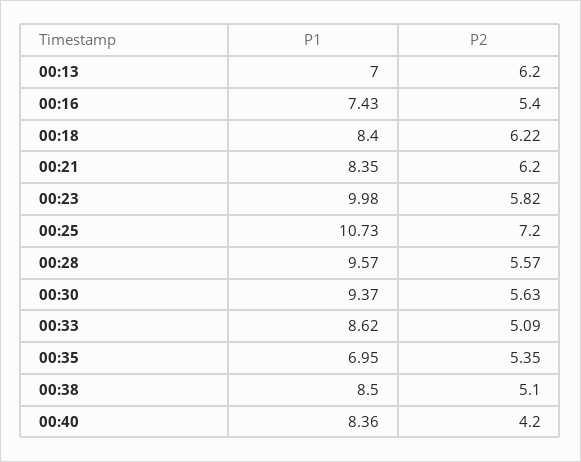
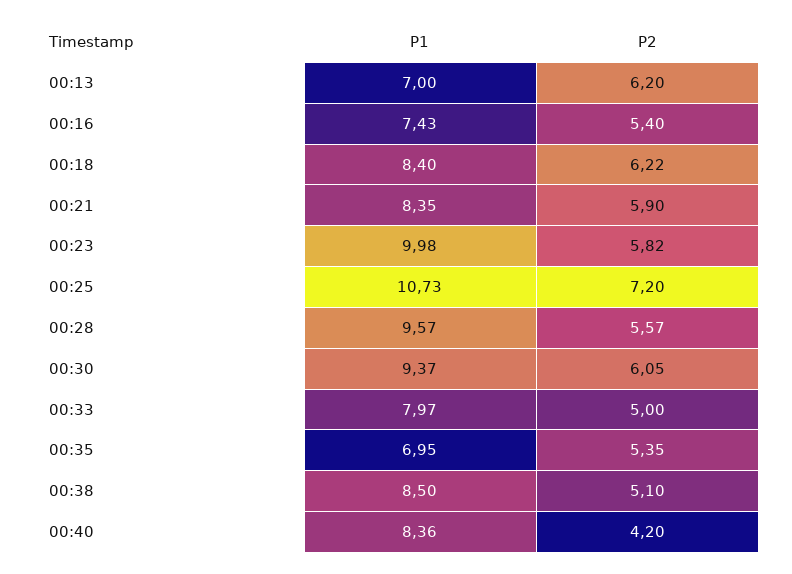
  {
    "P1": {
      "00:13": 7,
      "00:16": 7.43,
      "00:18": 8.4,
      "00:21": 8.35,
      "00:23": 9.98,
      "00:25": 10.73,
      "00:28": 9.57,
      "00:30": 9.37,
-     "00:33": 8.62,
+     "00:33": 7.97,
      "00:35": 6.95,
      "00:38": 8.5,
      "00:40": 8.36
    },
    "P2": {
      "00:13": 6.2,
      "00:16": 5.4,
      "00:18": 6.22,
-     "00:21": 6.2,
+     "00:21": 5.9,
      "00:23": 5.82,
      "00:25": 7.2,
      "00:28": 5.57,
-     "00:30": 5.63,
+     "00:30": 6.05,
-     "00:33": 5.09,
+     "00:33": 5,
      "00:35": 5.35,
      "00:38": 5.1,
      "00:40": 4.2
    }
  }

